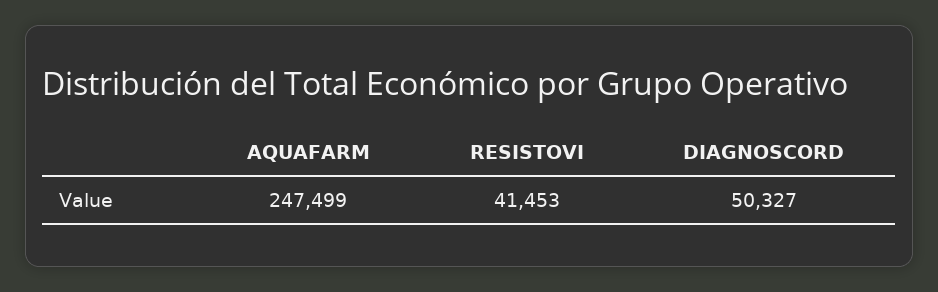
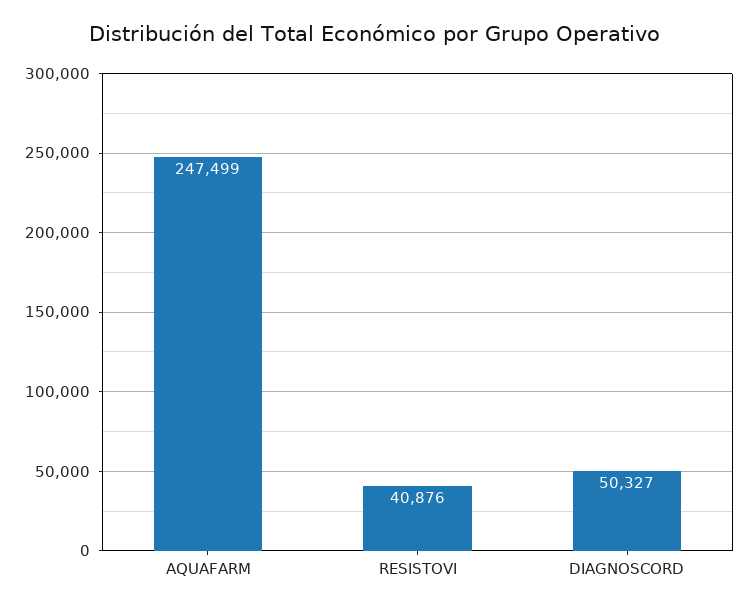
  {
    "AQUAFARM": 247499,
-   "RESISTOVI": 41453,
+   "RESISTOVI": 40876,
    "DIAGNOSCORD": 50327
  }

